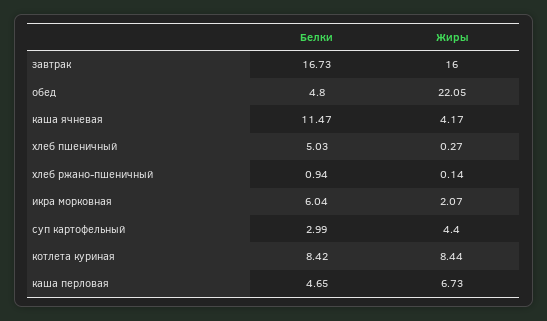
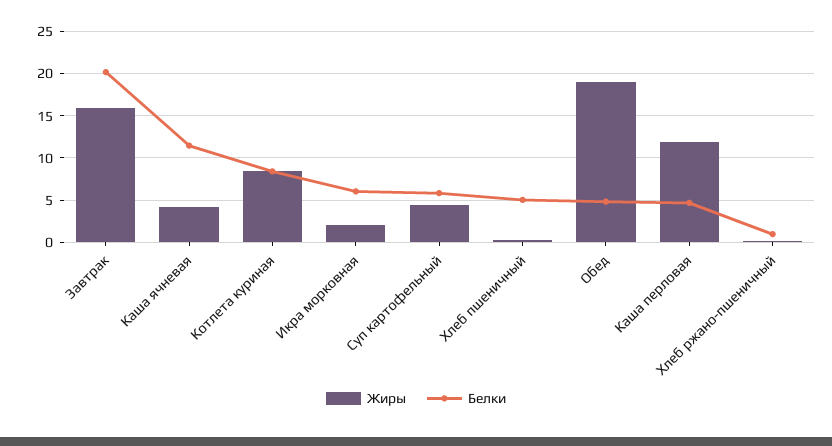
  {
    "Белки": {
-     "завтрак": 16.73,
+     "завтрак": 20,
      "обед": 4.8,
      "каша ячневая": 11.47,
      "хлеб пшеничный": 5.03,
      "хлеб ржано-пшеничный": 0.94,
      "икра морковная": 6.04,
-     "суп картофельный": 2.99,
+     "суп картофельный": 6,
      "котлета куриная": 8.42,
      "каша перловая": 4.65
    },
    "Жиры": {
      "завтрак": 16,
-     "обед": 22.05,
+     "обед": 19,
      "каша ячневая": 4.17,
      "хлеб пшеничный": 0.27,
      "хлеб ржано-пшеничный": 0.14,
      "икра морковная": 2.07,
      "суп картофельный": 4.4,
      "котлета куриная": 8.44,
-     "каша перловая": 6.73
+     "каша перловая": 12
    }
  }

